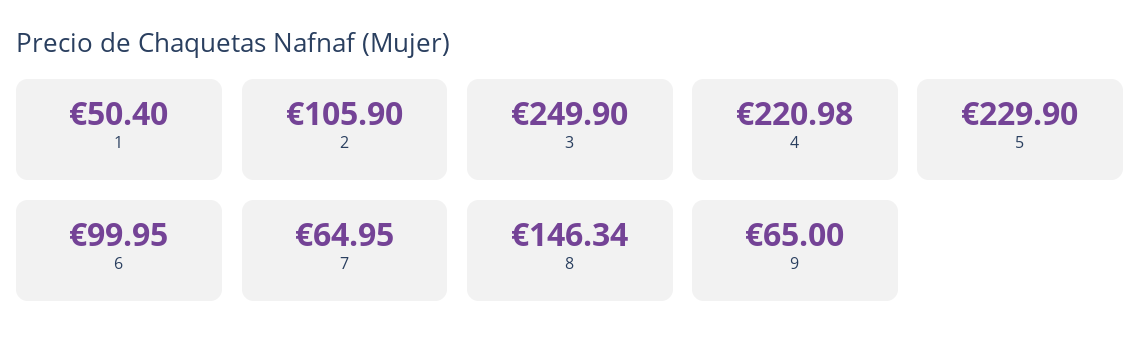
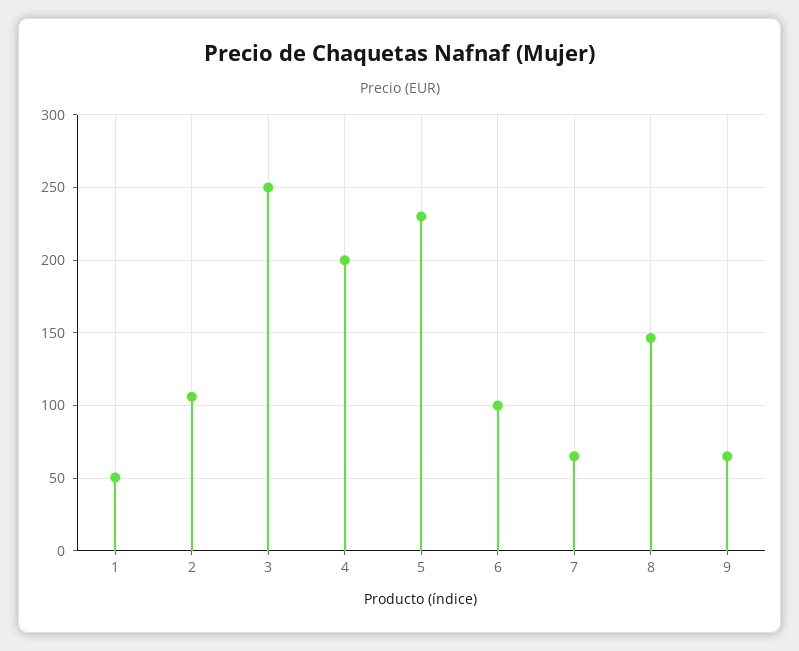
  {
    "1": 50.4,
    "2": 105.9,
    "3": 249.9,
-   "4": 220.98,
+   "4": 200,
    "5": 229.9,
    "6": 99.95,
    "7": 64.95,
    "8": 146.34,
    "9": 65
  }

